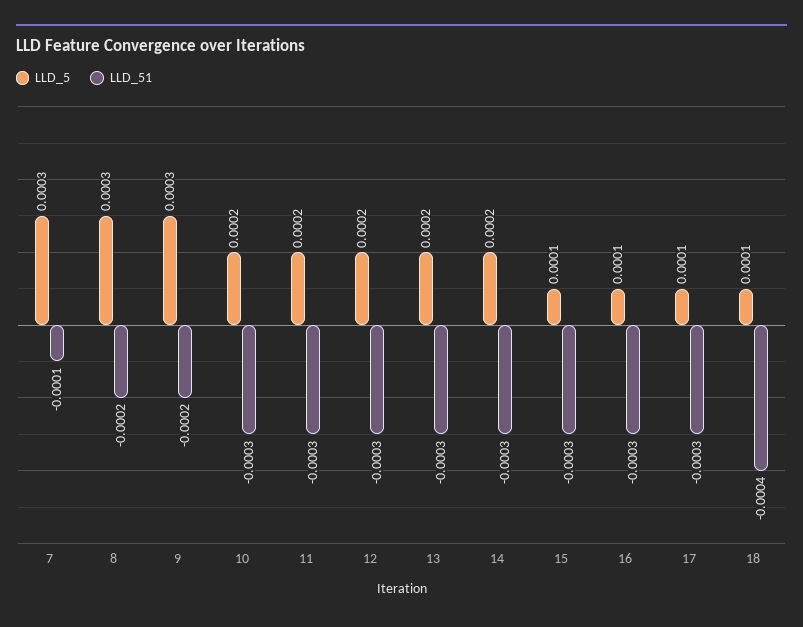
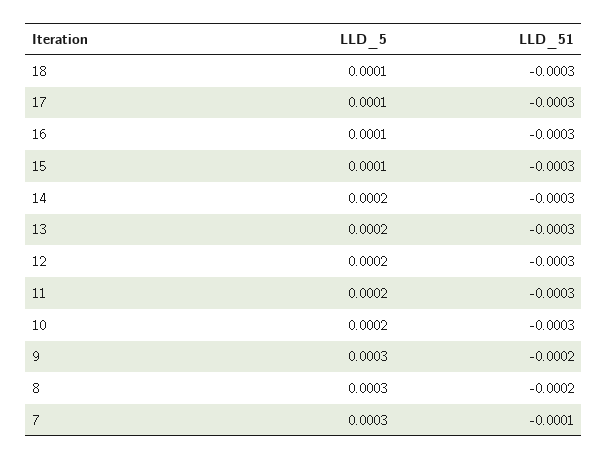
  {
    "LLD_5": {
      "7": 0.0003,
      "8": 0.0003,
      "9": 0.0003,
      "10": 0.0002,
      "11": 0.0002,
      "12": 0.0002,
      "13": 0.0002,
      "14": 0.0002,
      "15": 0.0001,
      "16": 0.0001,
      "17": 0.0001,
      "18": 0.0001
    },
    "LLD_51": {
      "7": -0.0001,
      "8": -0.0002,
      "9": -0.0002,
      "10": -0.0003,
      "11": -0.0003,
      "12": -0.0003,
      "13": -0.0003,
      "14": -0.0003,
      "15": -0.0003,
      "16": -0.0003,
      "17": -0.0003,
-     "18": -0.0004
+     "18": -0.0003
    }
  }

